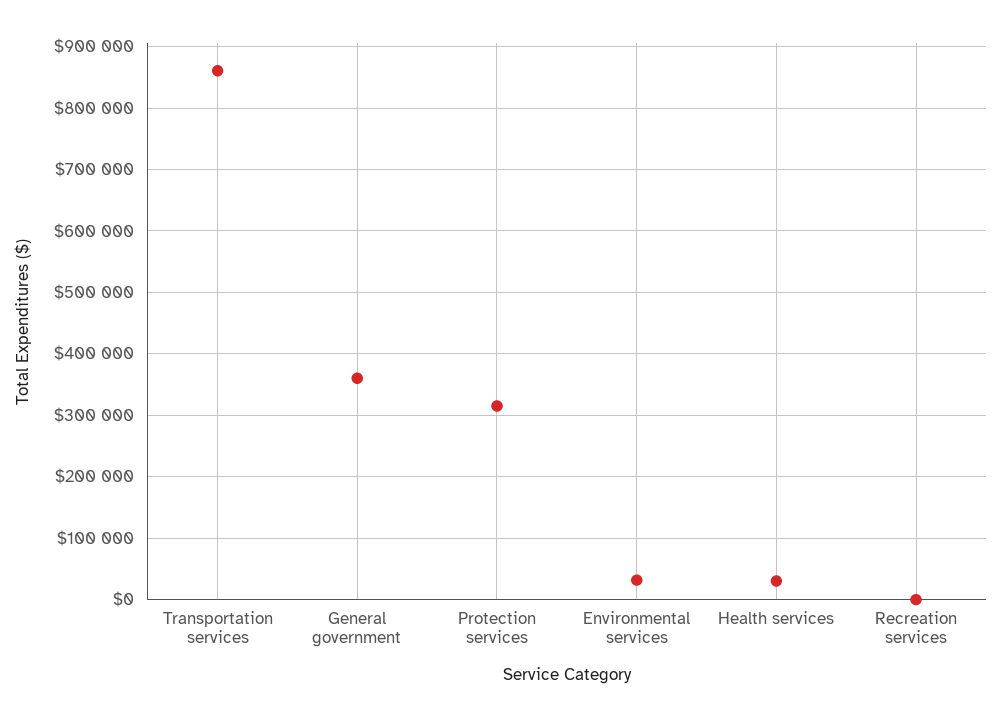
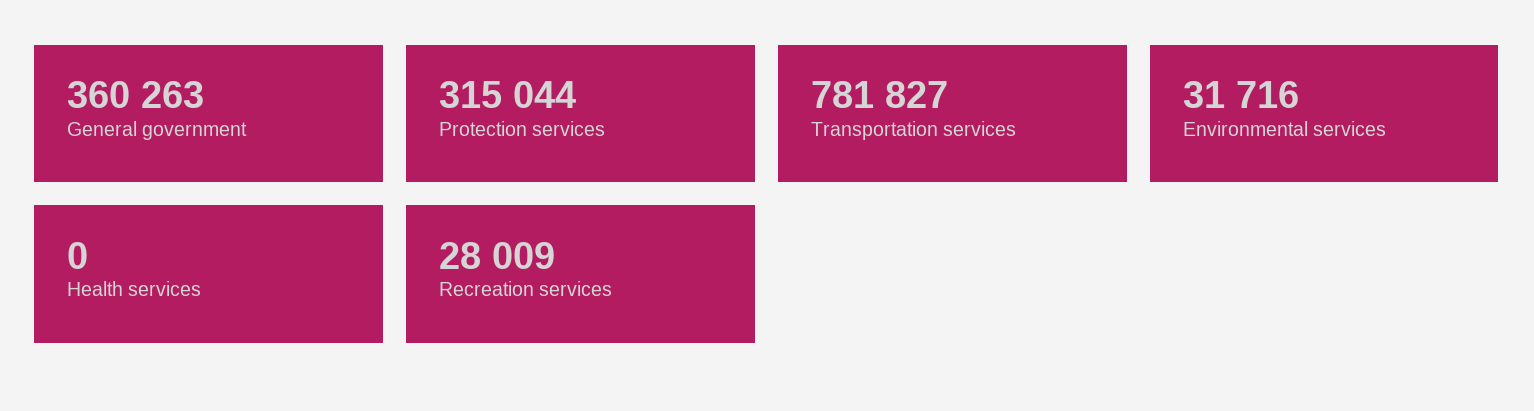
  {
-   "Transportation services": 860000,
+   "Transportation services": 781827,
    "General government": 360263,
    "Protection services": 315044,
    "Environmental services": 31716,
-   "Health services": 30000,
+   "Health services": 0,
-   "Recreation services": 0
+   "Recreation services": 28009
  }

